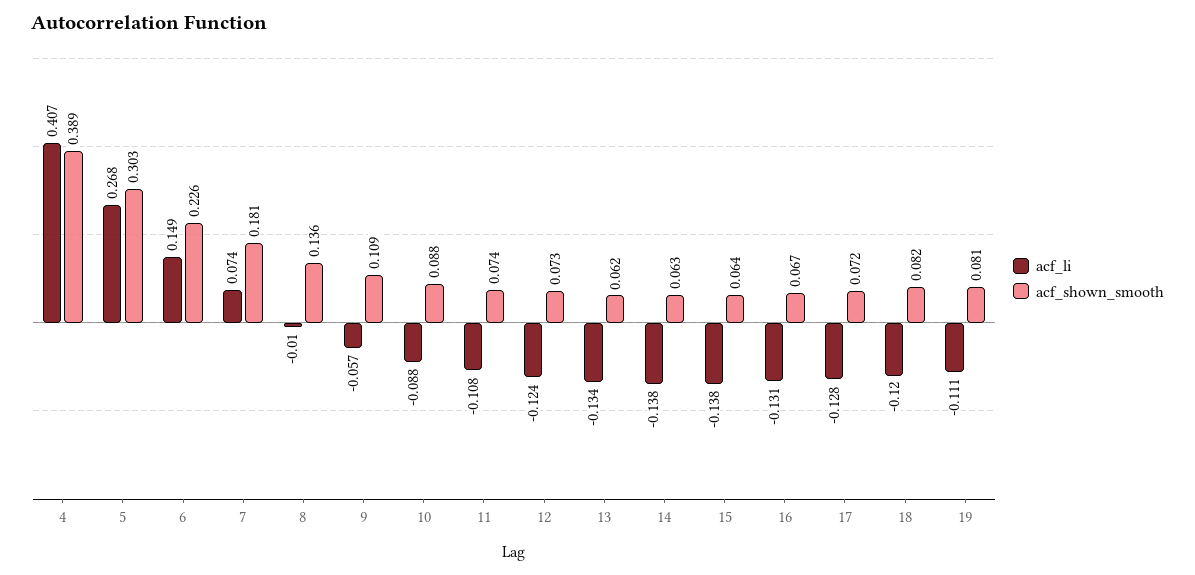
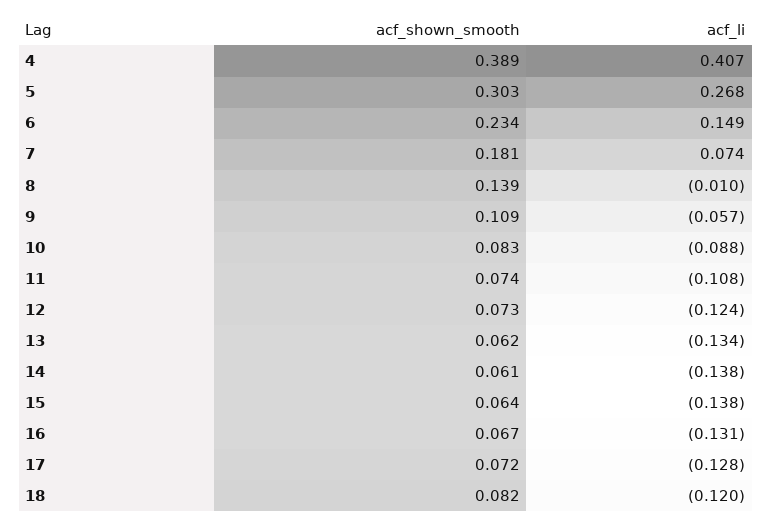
  {
    "acf_li": {
      "4": 0.407,
      "5": 0.268,
      "6": 0.149,
      "7": 0.074,
      "8": -0.01,
      "9": -0.057,
      "10": -0.088,
      "11": -0.108,
      "12": -0.124,
      "13": -0.134,
      "14": -0.138,
      "15": -0.138,
      "16": -0.131,
      "17": -0.128,
-     "18": -0.12,
+     "18": -0.12
-     "19": -0.111
    },
    "acf_shown_smooth": {
      "4": 0.389,
      "5": 0.303,
-     "6": 0.226,
+     "6": 0.234,
      "7": 0.181,
-     "8": 0.136,
+     "8": 0.139,
      "9": 0.109,
-     "10": 0.088,
+     "10": 0.083,
      "11": 0.074,
      "12": 0.073,
      "13": 0.062,
-     "14": 0.063,
+     "14": 0.061,
      "15": 0.064,
      "16": 0.067,
      "17": 0.072,
-     "18": 0.082,
+     "18": 0.082
-     "19": 0.081
    }
  }

